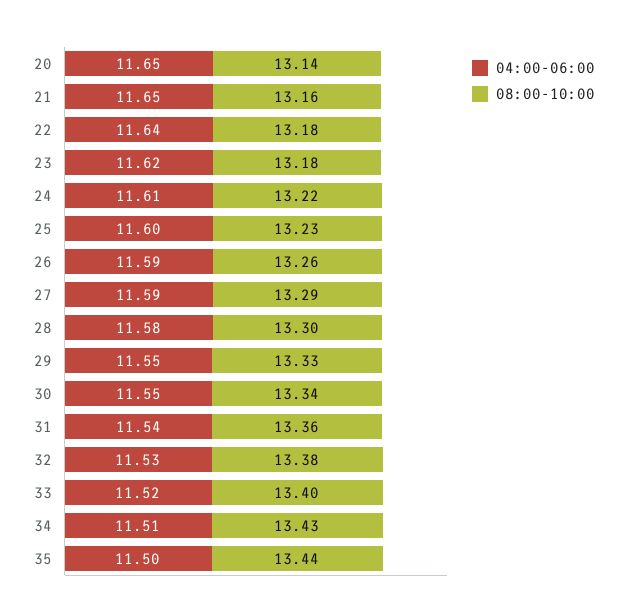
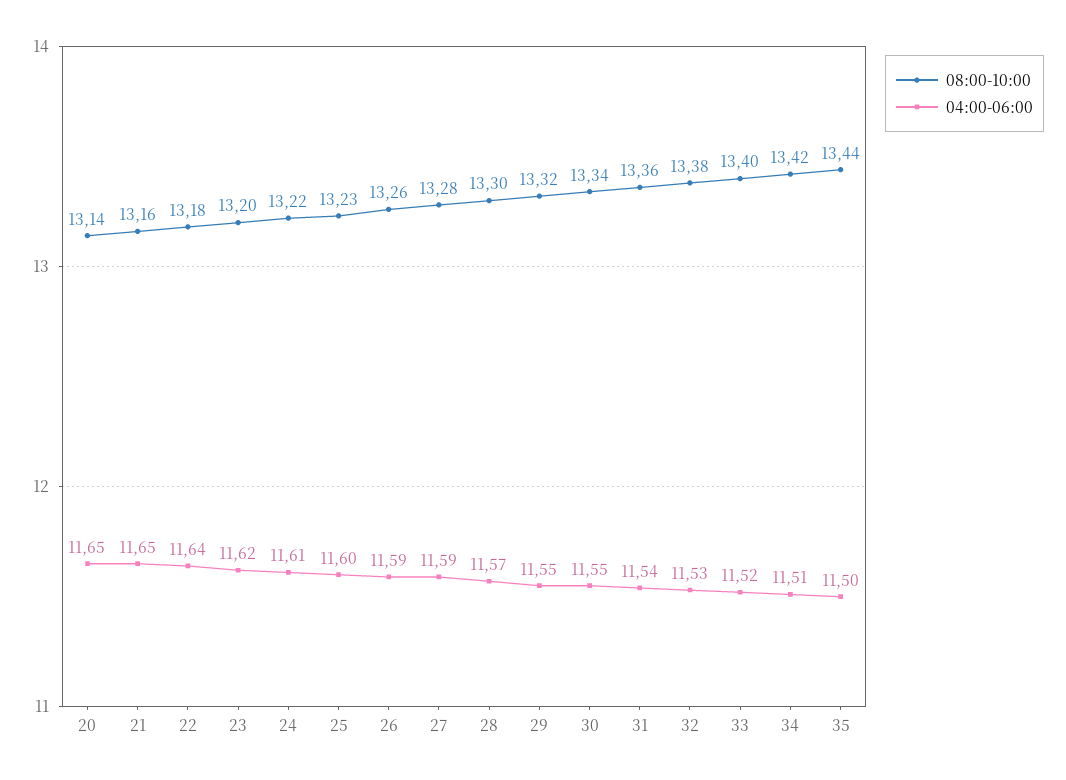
  {
    "04:00-06:00": {
      "20": 11.65,
      "21": 11.65,
      "22": 11.64,
      "23": 11.62,
      "24": 11.61,
      "25": 11.6,
      "26": 11.59,
      "27": 11.59,
-     "28": 11.58,
+     "28": 11.57,
      "29": 11.55,
      "30": 11.55,
      "31": 11.54,
      "32": 11.53,
      "33": 11.52,
      "34": 11.51,
      "35": 11.5
    },
    "08:00-10:00": {
      "20": 13.14,
      "21": 13.16,
      "22": 13.18,
-     "23": 13.18,
+     "23": 13.2,
      "24": 13.22,
      "25": 13.23,
      "26": 13.26,
-     "27": 13.29,
+     "27": 13.28,
      "28": 13.3,
-     "29": 13.33,
+     "29": 13.32,
      "30": 13.34,
      "31": 13.36,
      "32": 13.38,
      "33": 13.4,
-     "34": 13.43,
+     "34": 13.42,
      "35": 13.44
    }
  }

